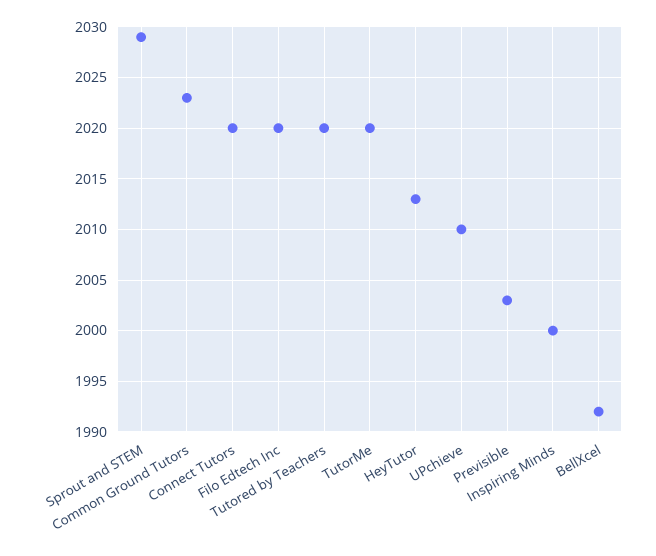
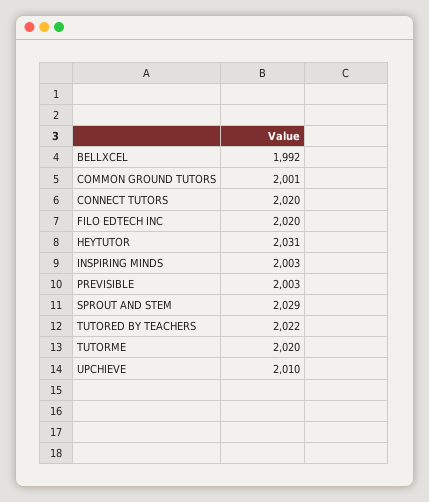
  {
    "Sprout and STEM": 2029,
-   "Common Ground Tutors": 2023,
+   "Common Ground Tutors": 2001,
    "Connect Tutors": 2020,
    "Filo Edtech Inc": 2020,
-   "Tutored by Teachers": 2020,
+   "Tutored by Teachers": 2022,
    "TutorMe": 2020,
-   "HeyTutor": 2013,
+   "HeyTutor": 2031,
    "UPchieve": 2010,
    "Previsible": 2003,
-   "Inspiring Minds": 2000,
+   "Inspiring Minds": 2003,
    "BellXcel": 1992
  }

